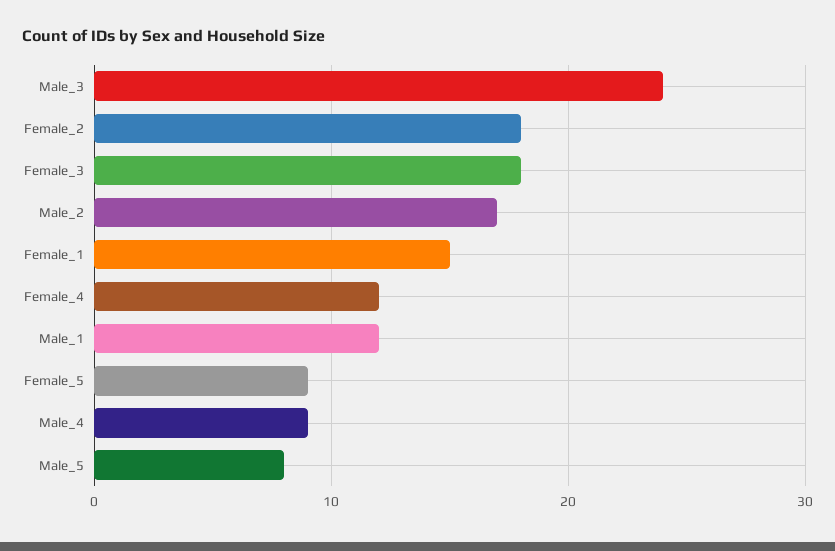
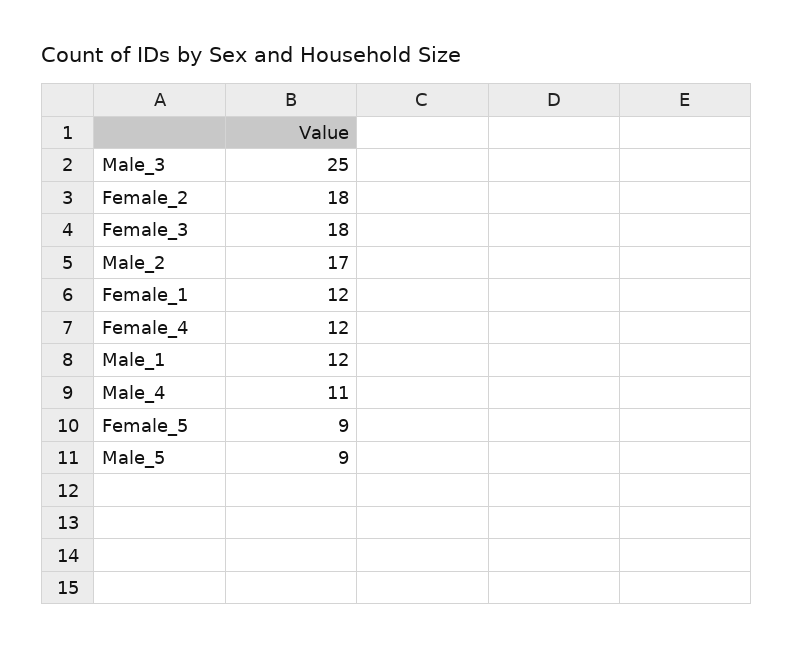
  {
-   "Male_3": 24,
+   "Male_3": 25,
    "Female_2": 18,
    "Female_3": 18,
    "Male_2": 17,
-   "Female_1": 15,
+   "Female_1": 12,
    "Female_4": 12,
    "Male_1": 12,
    "Female_5": 9,
-   "Male_4": 9,
+   "Male_4": 11,
-   "Male_5": 8
+   "Male_5": 9
  }

